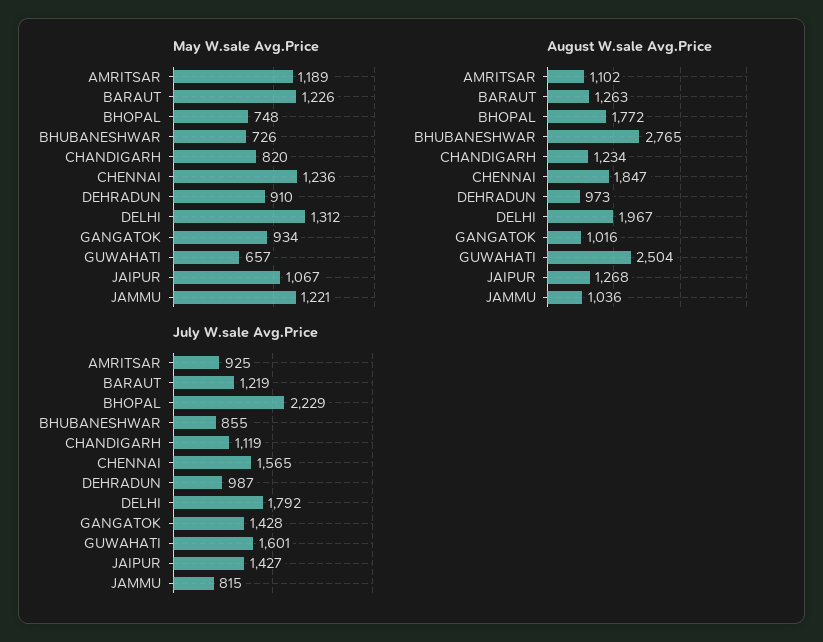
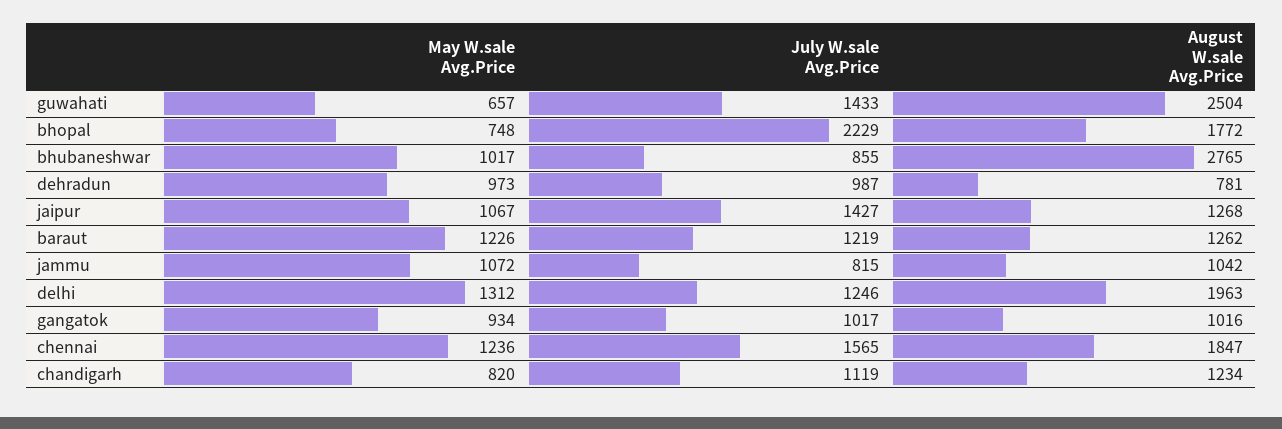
  {
    "May W.sale Avg.Price": {
-     "AMRITSAR": 1189,
      "BARAUT": 1226,
      "BHOPAL": 748,
-     "BHUBANESHWAR": 726,
+     "BHUBANESHWAR": 1017,
      "CHANDIGARH": 820,
      "CHENNAI": 1236,
-     "DEHRADUN": 910,
+     "DEHRADUN": 973,
      "DELHI": 1312,
      "GANGATOK": 934,
      "GUWAHATI": 657,
      "JAIPUR": 1067,
-     "JAMMU": 1221
+     "JAMMU": 1072
    },
    "August W.sale Avg.Price": {
-     "AMRITSAR": 1102,
-     "BARAUT": 1263,
+     "BARAUT": 1262,
      "BHOPAL": 1772,
      "BHUBANESHWAR": 2765,
      "CHANDIGARH": 1234,
      "CHENNAI": 1847,
-     "DEHRADUN": 973,
+     "DEHRADUN": 781,
-     "DELHI": 1967,
+     "DELHI": 1963,
      "GANGATOK": 1016,
      "GUWAHATI": 2504,
      "JAIPUR": 1268,
-     "JAMMU": 1036
+     "JAMMU": 1042
    },
    "July W.sale Avg.Price": {
-     "AMRITSAR": 925,
      "BARAUT": 1219,
      "BHOPAL": 2229,
      "BHUBANESHWAR": 855,
      "CHANDIGARH": 1119,
      "CHENNAI": 1565,
      "DEHRADUN": 987,
-     "DELHI": 1792,
+     "DELHI": 1246,
-     "GANGATOK": 1428,
+     "GANGATOK": 1017,
-     "GUWAHATI": 1601,
+     "GUWAHATI": 1433,
      "JAIPUR": 1427,
      "JAMMU": 815
    }
  }

